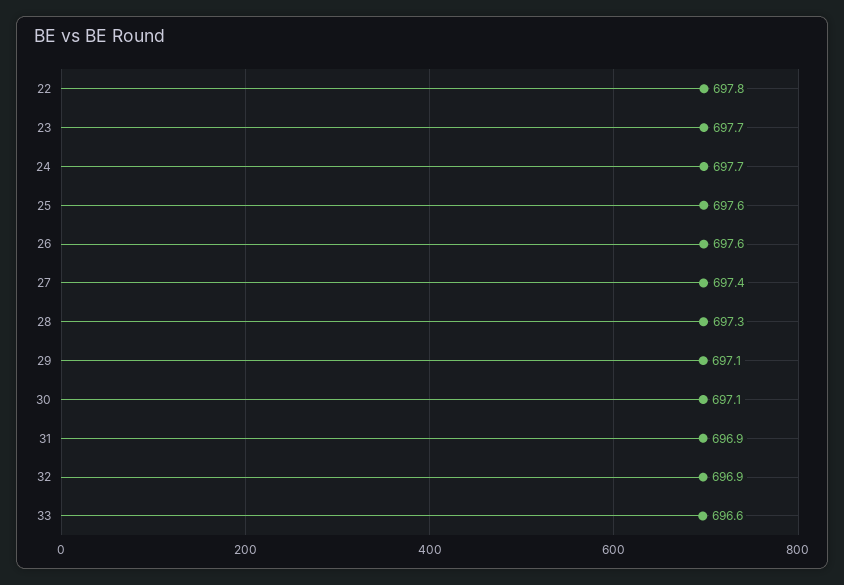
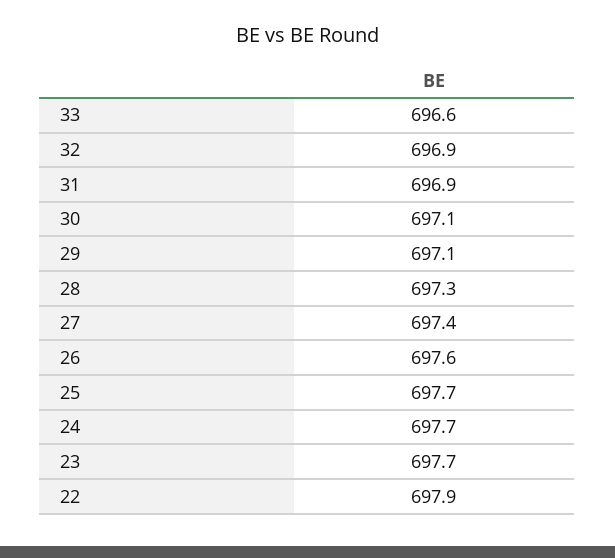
  {
-   "22": 697.8,
+   "22": 697.9,
    "23": 697.7,
    "24": 697.7,
-   "25": 697.6,
+   "25": 697.7,
    "26": 697.6,
    "27": 697.4,
    "28": 697.3,
    "29": 697.1,
    "30": 697.1,
    "31": 696.9,
    "32": 696.9,
    "33": 696.6
  }

